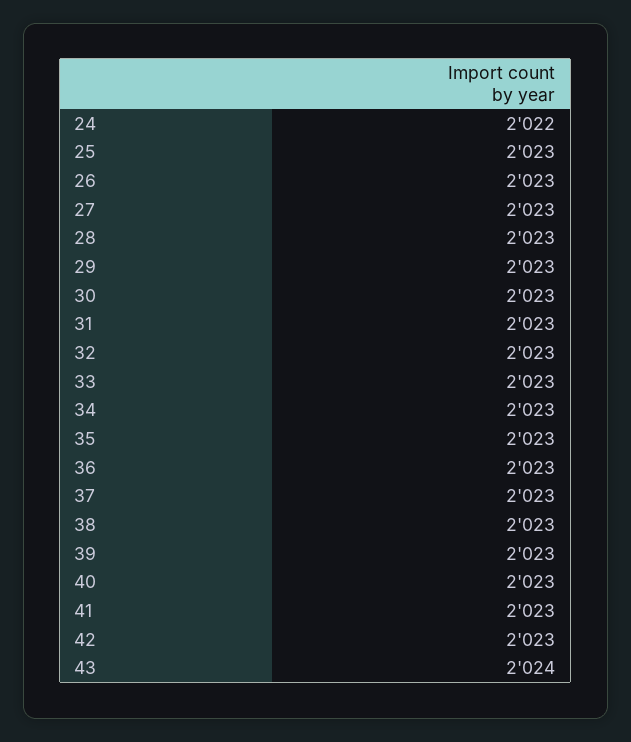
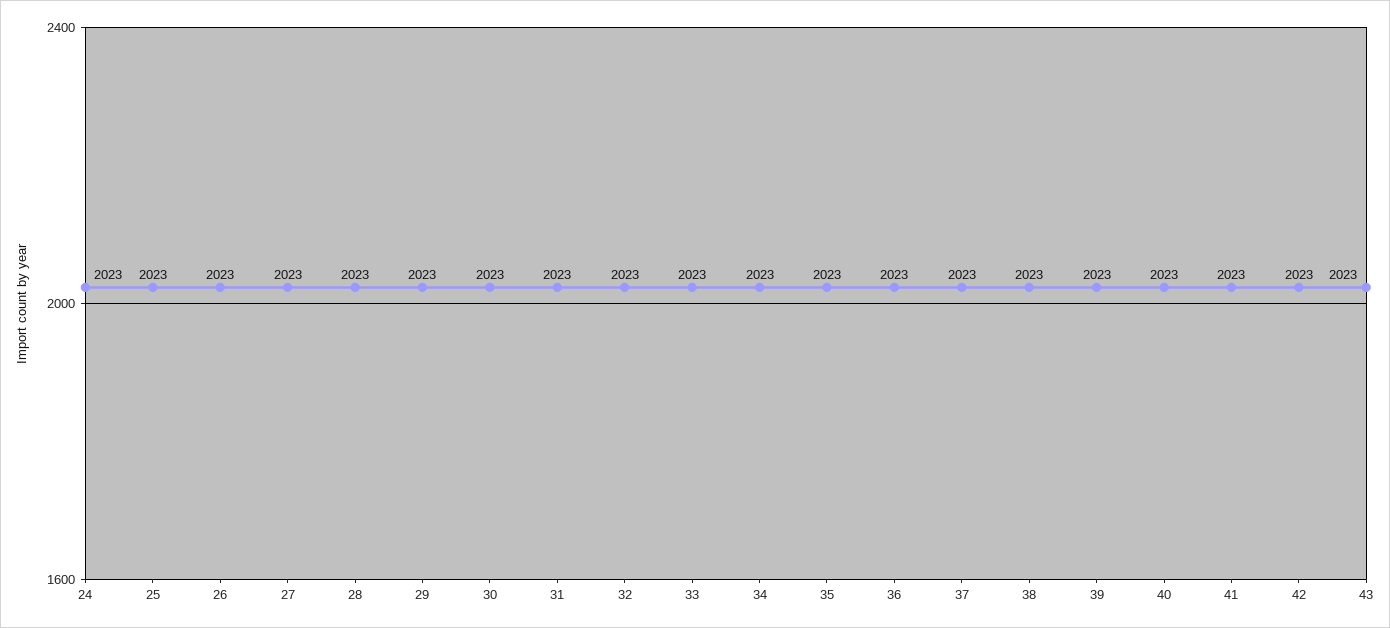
  {
-   "24": 2022,
+   "24": 2023,
    "25": 2023,
    "26": 2023,
    "27": 2023,
    "28": 2023,
    "29": 2023,
    "30": 2023,
    "31": 2023,
    "32": 2023,
    "33": 2023,
    "34": 2023,
    "35": 2023,
    "36": 2023,
    "37": 2023,
    "38": 2023,
    "39": 2023,
    "40": 2023,
    "41": 2023,
    "42": 2023,
-   "43": 2024
+   "43": 2023
  }

